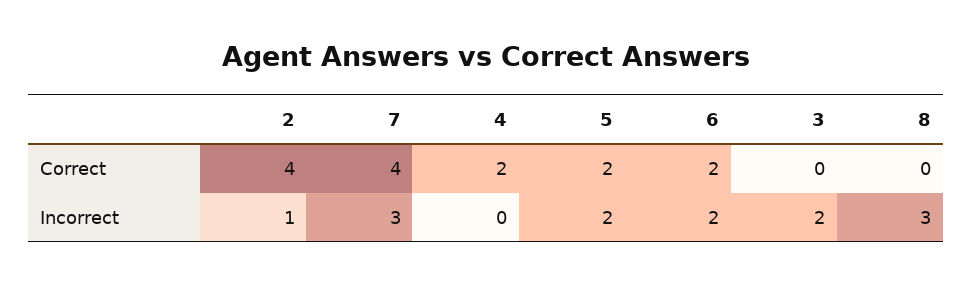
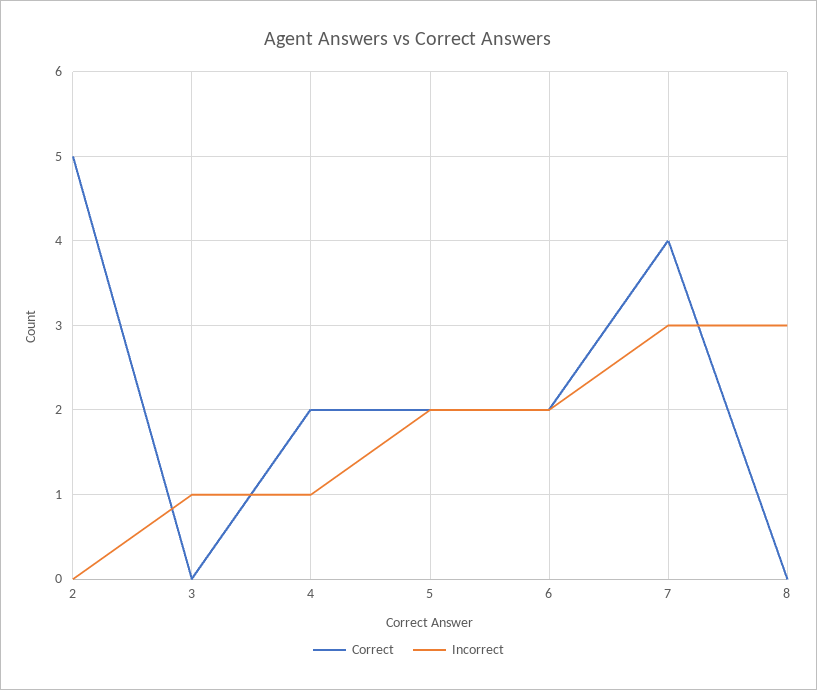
  {
    "Correct": {
-     "2": 4,
+     "2": 5,
      "7": 4,
      "4": 2,
      "5": 2,
      "6": 2,
      "3": 0,
      "8": 0
    },
    "Incorrect": {
-     "2": 1,
+     "2": 0,
      "7": 3,
-     "4": 0,
+     "4": 1,
      "5": 2,
      "6": 2,
-     "3": 2,
+     "3": 1,
      "8": 3
    }
  }

